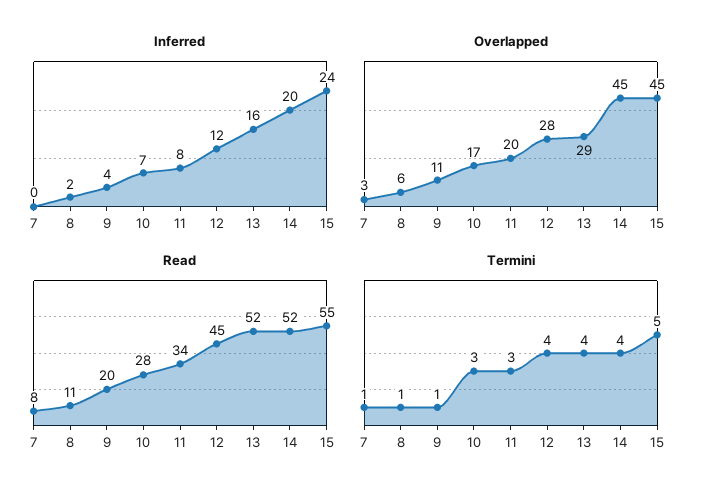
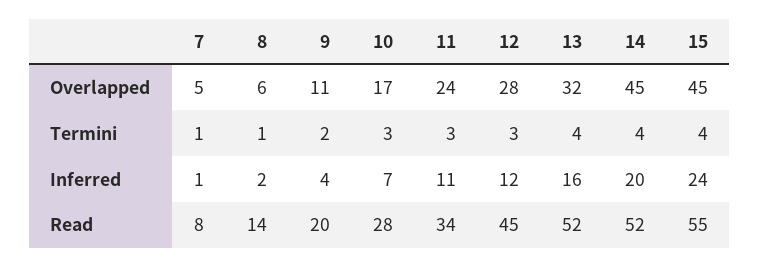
  {
    "Inferred": {
-     "7": 0,
+     "7": 1,
      "8": 2,
      "9": 4,
      "10": 7,
-     "11": 8,
+     "11": 11,
      "12": 12,
      "13": 16,
      "14": 20,
      "15": 24
    },
    "Overlapped": {
-     "7": 3,
+     "7": 5,
      "8": 6,
      "9": 11,
      "10": 17,
-     "11": 20,
+     "11": 24,
      "12": 28,
-     "13": 29,
+     "13": 32,
      "14": 45,
      "15": 45
    },
    "Read": {
      "7": 8,
-     "8": 11,
+     "8": 14,
      "9": 20,
      "10": 28,
      "11": 34,
      "12": 45,
      "13": 52,
      "14": 52,
      "15": 55
    },
    "Termini": {
      "7": 1,
      "8": 1,
-     "9": 1,
+     "9": 2,
      "10": 3,
      "11": 3,
-     "12": 4,
+     "12": 3,
      "13": 4,
      "14": 4,
-     "15": 5
+     "15": 4
    }
  }

